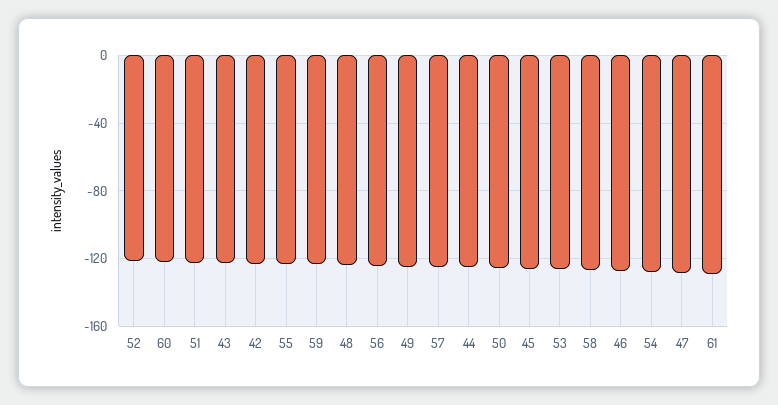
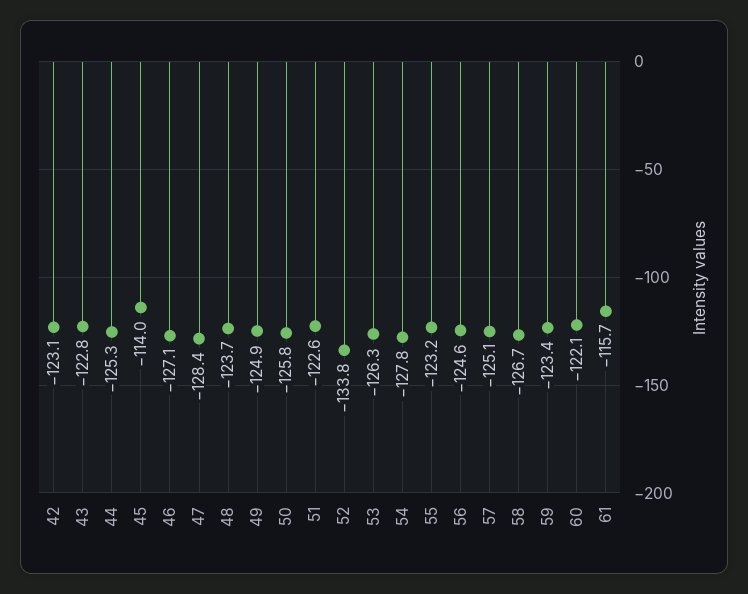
  {
-   "52": -120,
+   "52": -133.8,
    "60": -122.1,
    "51": -122.6,
    "43": -122.8,
    "42": -123.1,
    "55": -123.2,
    "59": -123.4,
    "48": -123.7,
    "56": -124.6,
    "49": -124.9,
    "57": -125.1,
    "44": -125.3,
    "50": -125.8,
-   "45": -125,
+   "45": -114,
    "53": -126.3,
    "58": -126.7,
    "46": -127.1,
    "54": -127.8,
    "47": -128.4,
-   "61": -130
+   "61": -115.7
  }

